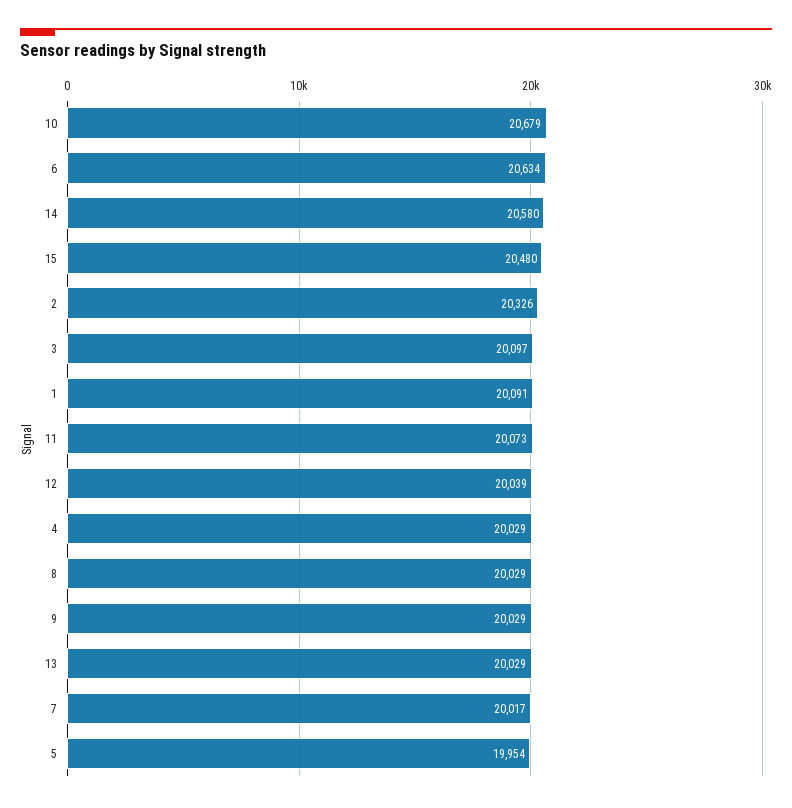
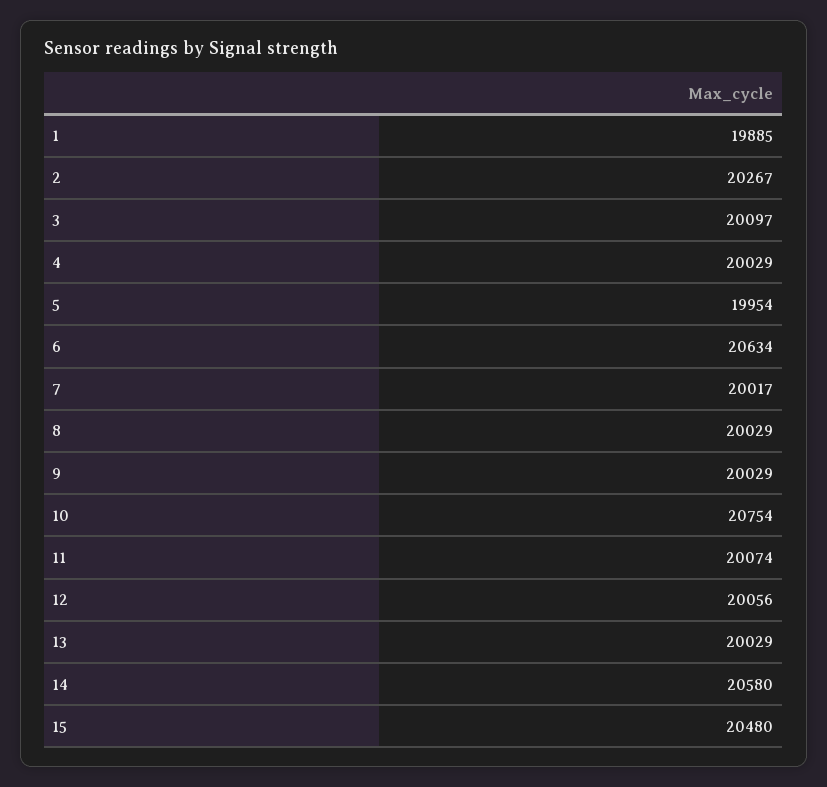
  {
-   "10": 20679,
+   "10": 20754,
    "6": 20634,
    "14": 20580,
    "15": 20480,
-   "2": 20326,
+   "2": 20267,
    "3": 20097,
-   "1": 20091,
+   "1": 19885,
-   "11": 20073,
+   "11": 20074,
-   "12": 20039,
+   "12": 20056,
    "4": 20029,
    "8": 20029,
    "9": 20029,
    "13": 20029,
    "7": 20017,
    "5": 19954
  }

